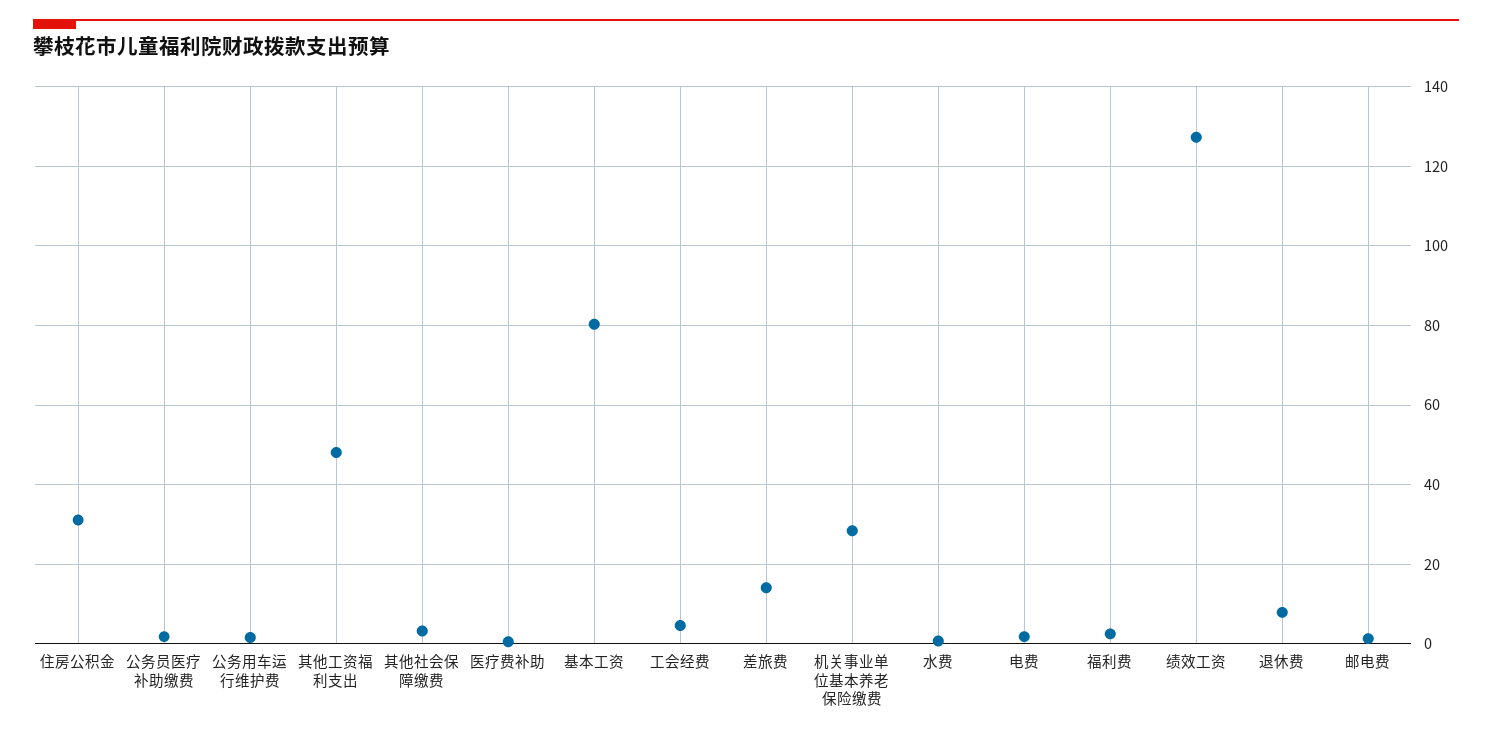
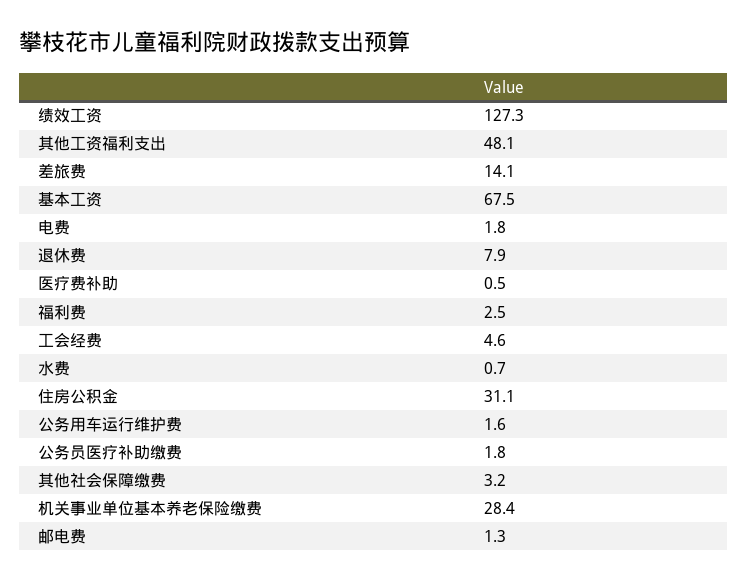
  {
    "住房公积金": 31.1,
    "公务员医疗补助缴费": 1.8,
    "公务用车运行维护费": 1.6,
    "其他工资福利支出": 48.1,
    "其他社会保障缴费": 3.2,
    "医疗费补助": 0.5,
-   "基本工资": 80,
+   "基本工资": 67.5,
    "工会经费": 4.6,
    "差旅费": 14.1,
    "机关事业单位基本养老保险缴费": 28.4,
    "水费": 0.7,
    "电费": 1.8,
    "福利费": 2.5,
    "绩效工资": 127.3,
    "退休费": 7.9,
    "邮电费": 1.3
  }

